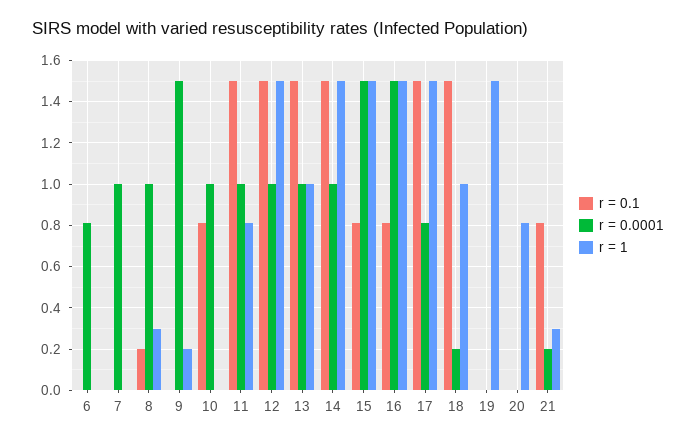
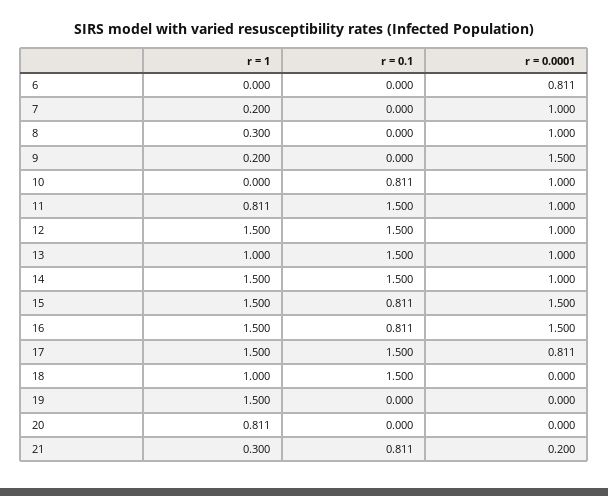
  {
    "r = 0.1": {
      "6": 0,
      "7": 0,
-     "8": 0.2,
+     "8": 0,
      "9": 0,
      "10": 0.811,
      "11": 1.5,
      "12": 1.5,
      "13": 1.5,
      "14": 1.5,
      "15": 0.811,
      "16": 0.811,
      "17": 1.5,
      "18": 1.5,
      "19": 0,
      "20": 0,
      "21": 0.811
    },
    "r = 0.0001": {
      "6": 0.811,
      "7": 1,
      "8": 1,
      "9": 1.5,
      "10": 1,
      "11": 1,
      "12": 1,
      "13": 1,
      "14": 1,
      "15": 1.5,
      "16": 1.5,
      "17": 0.811,
-     "18": 0.2,
+     "18": 0,
      "19": 0,
      "20": 0,
      "21": 0.2
    },
    "r = 1": {
      "6": 0,
-     "7": 0,
+     "7": 0.2,
      "8": 0.3,
      "9": 0.2,
      "10": 0,
      "11": 0.811,
      "12": 1.5,
      "13": 1,
      "14": 1.5,
      "15": 1.5,
      "16": 1.5,
      "17": 1.5,
      "18": 1,
      "19": 1.5,
      "20": 0.811,
      "21": 0.3
    }
  }

